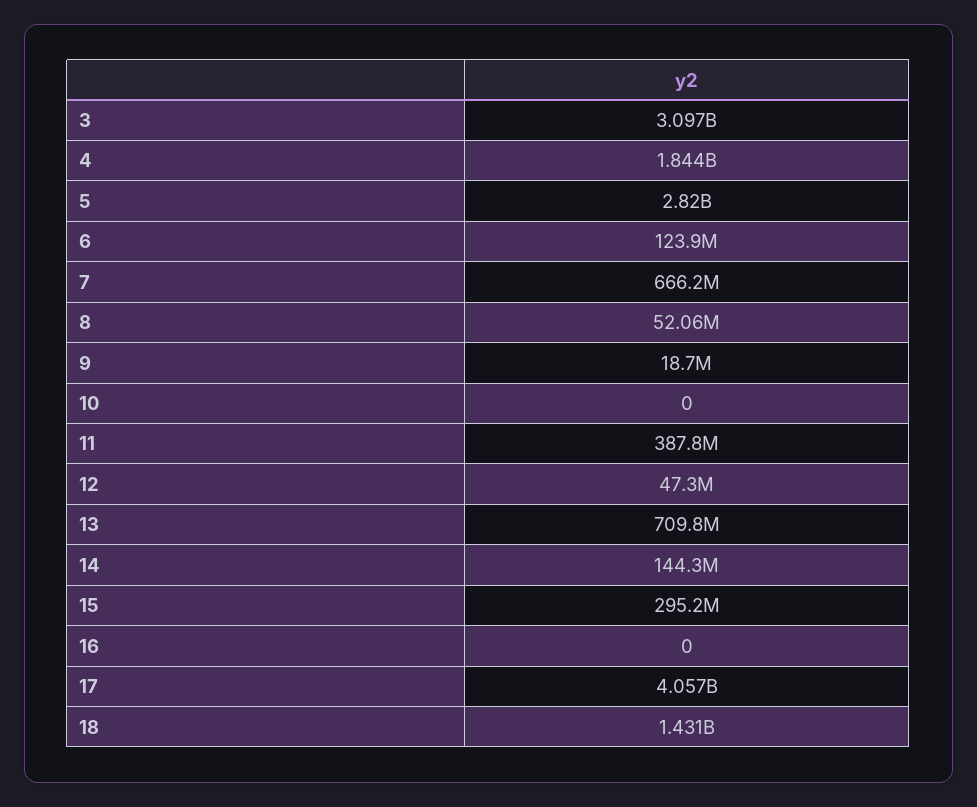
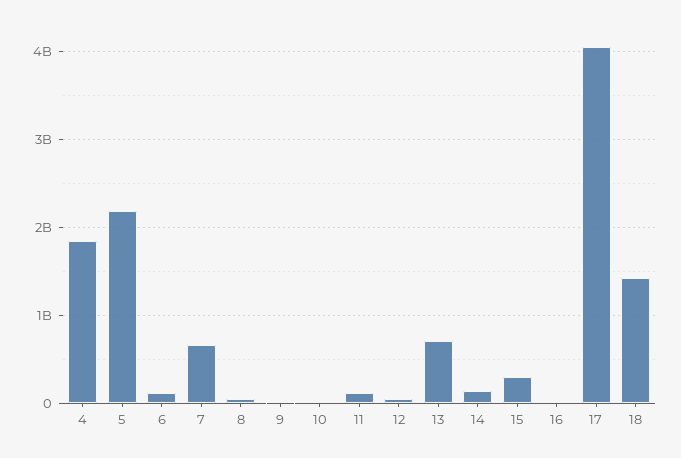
  {
-   "3": 3097000000,
    "4": 1844000000,
-   "5": 2820000000,
+   "5": 2200000000,
    "6": 123900000,
    "7": 666200000,
    "8": 52060000,
    "9": 18700000,
    "10": 0,
-   "11": 387800000,
+   "11": 100000000,
    "12": 47300000,
    "13": 709800000,
    "14": 144300000,
    "15": 295200000,
    "16": 0,
    "17": 4057000000,
    "18": 1431000000
  }

